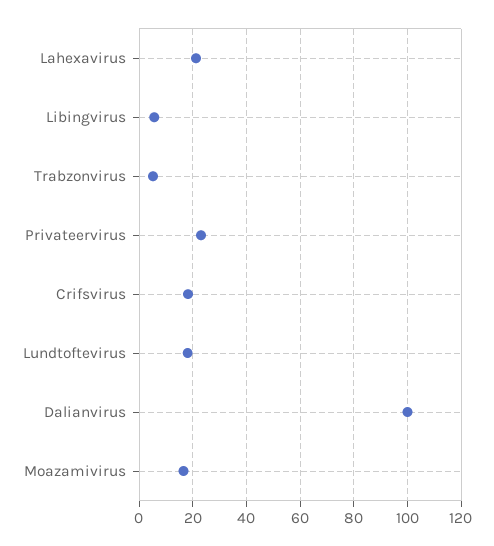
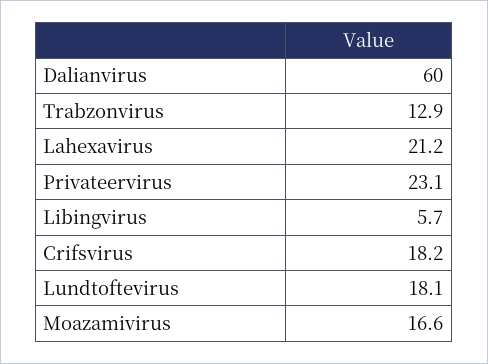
  {
    "Lahexavirus": 21.2,
    "Libingvirus": 5.7,
-   "Trabzonvirus": 5,
+   "Trabzonvirus": 12.9,
    "Privateervirus": 23.1,
    "Crifsvirus": 18.2,
    "Lundtoftevirus": 18.1,
-   "Dalianvirus": 100,
+   "Dalianvirus": 60,
    "Moazamivirus": 16.6
  }

